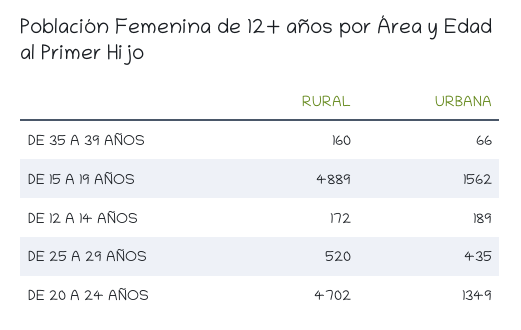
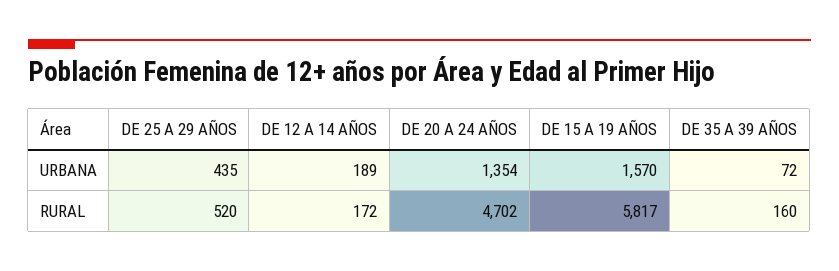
  {
    "RURAL": {
      "DE 35 A 39 AÑOS": 160,
-     "DE 15 A 19 AÑOS": 4889,
+     "DE 15 A 19 AÑOS": 5817,
      "DE 12 A 14 AÑOS": 172,
      "DE 25 A 29 AÑOS": 520,
      "DE 20 A 24 AÑOS": 4702
    },
    "URBANA": {
-     "DE 35 A 39 AÑOS": 66,
+     "DE 35 A 39 AÑOS": 72,
-     "DE 15 A 19 AÑOS": 1562,
+     "DE 15 A 19 AÑOS": 1570,
      "DE 12 A 14 AÑOS": 189,
      "DE 25 A 29 AÑOS": 435,
-     "DE 20 A 24 AÑOS": 1349
+     "DE 20 A 24 AÑOS": 1354
    }
  }

